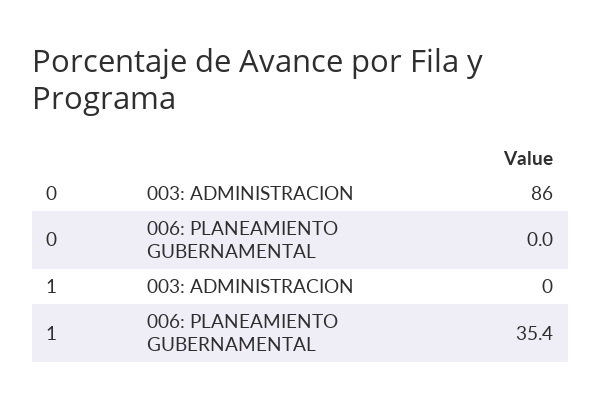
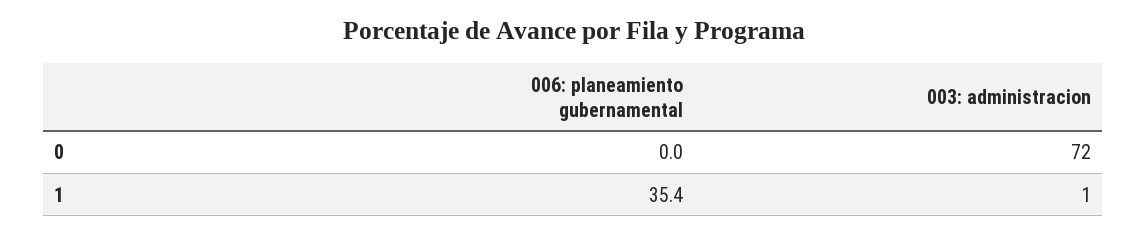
  {
    "0": {
-     "003: ADMINISTRACION": 86,
+     "003: ADMINISTRACION": 72,
      "006: PLANEAMIENTO GUBERNAMENTAL": 0
    },
    "1": {
-     "003: ADMINISTRACION": 0,
+     "003: ADMINISTRACION": 1,
      "006: PLANEAMIENTO GUBERNAMENTAL": 35.4
    }
  }

